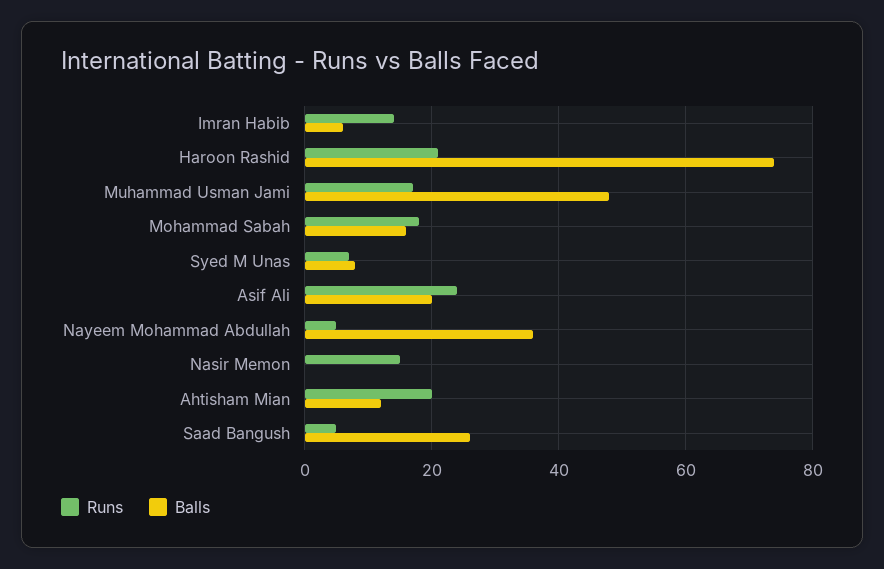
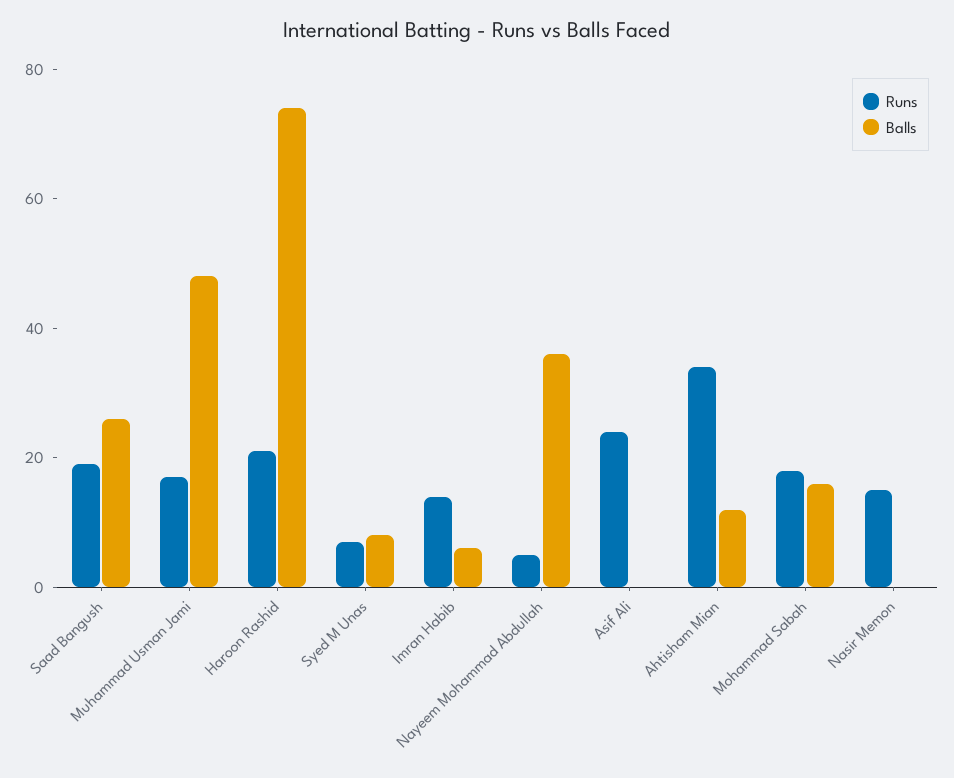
  {
    "Runs": {
      "Imran Habib": 15,
      "Haroon Rashid": 20,
      "Muhammad Usman Jami": 15,
      "Mohammad Sabah": 20,
      "Syed M Unas": 5,
      "Asif Ali": 25,
      "Nayeem Mohammad Abdullah": 5,
      "Nasir Memon": 15,
-     "Ahtisham Mian": 20,
+     "Ahtisham Mian": 35,
-     "Saad Bangush": 5
+     "Saad Bangush": 20
    },
    "Balls": {
      "Imran Habib": 5,
      "Haroon Rashid": 75,
      "Muhammad Usman Jami": 50,
      "Mohammad Sabah": 15,
      "Syed M Unas": 10,
-     "Asif Ali": 20,
+     "Asif Ali": 0,
      "Nayeem Mohammad Abdullah": 35,
      "Nasir Memon": 0,
      "Ahtisham Mian": 10,
      "Saad Bangush": 25
    }
  }

